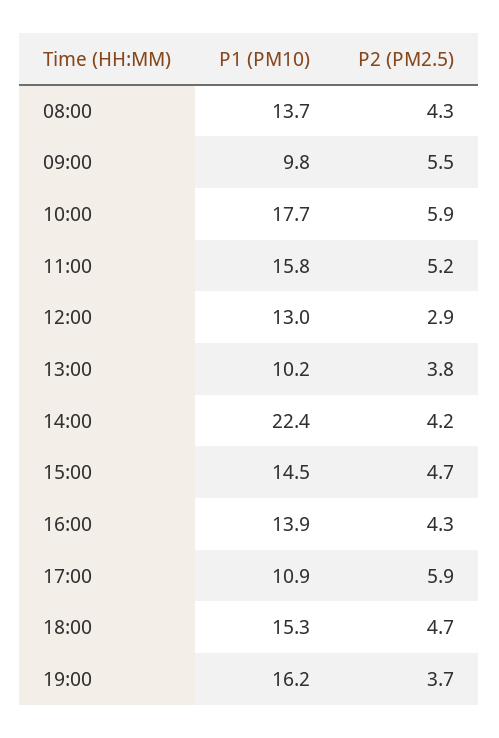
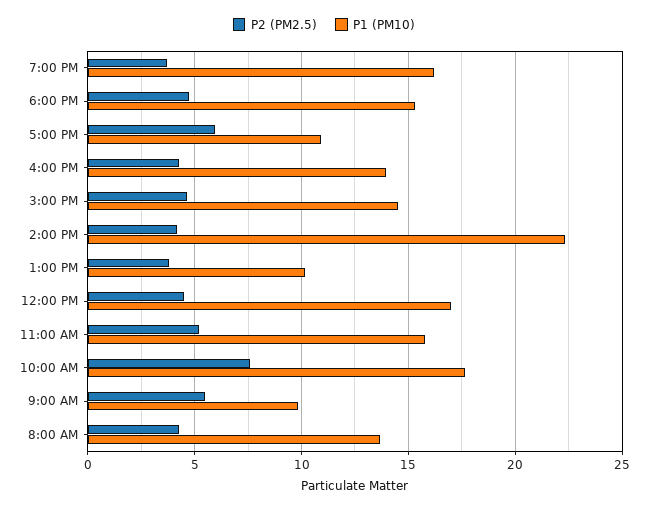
  {
    "P1 (PM10)": {
      "08:00": 13.7,
      "09:00": 9.8,
      "10:00": 17.7,
      "11:00": 15.8,
-     "12:00": 13,
+     "12:00": 17,
      "13:00": 10.2,
      "14:00": 22.4,
      "15:00": 14.5,
      "16:00": 13.9,
      "17:00": 10.9,
      "18:00": 15.3,
      "19:00": 16.2
    },
    "P2 (PM2.5)": {
      "08:00": 4.3,
      "09:00": 5.5,
-     "10:00": 5.9,
+     "10:00": 7.5,
      "11:00": 5.2,
-     "12:00": 2.9,
+     "12:00": 4.5,
      "13:00": 3.8,
      "14:00": 4.2,
      "15:00": 4.7,
      "16:00": 4.3,
      "17:00": 5.9,
      "18:00": 4.7,
      "19:00": 3.7
    }
  }

